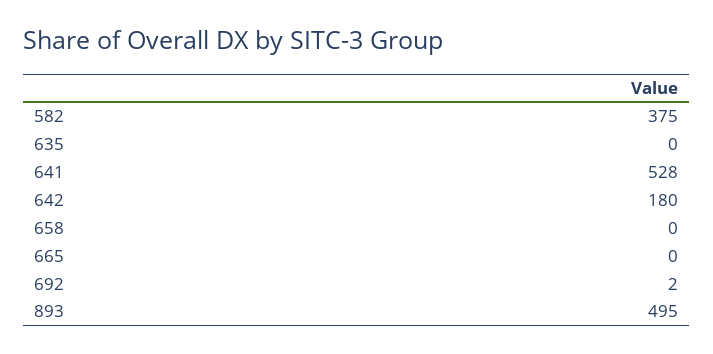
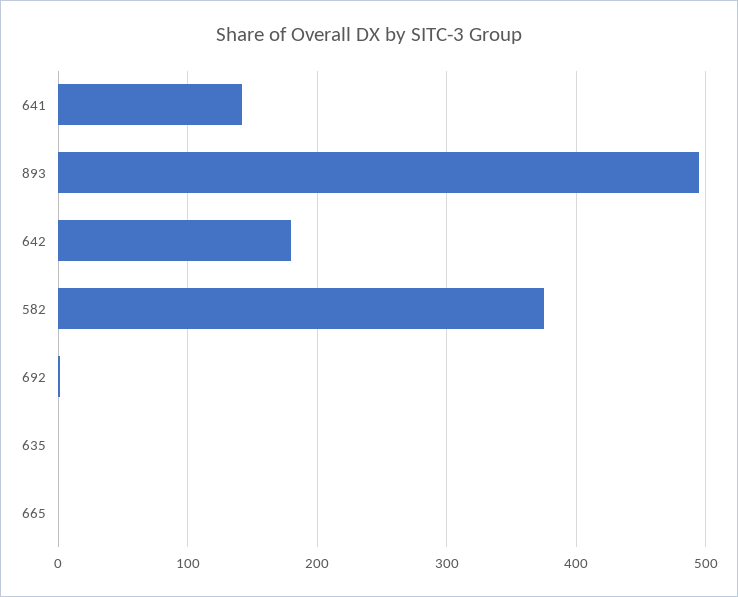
  {
    "582": 375,
    "635": 0,
-   "641": 528,
+   "641": 140,
    "642": 180,
-   "658": 0,
    "665": 0,
    "692": 2,
    "893": 495
  }

